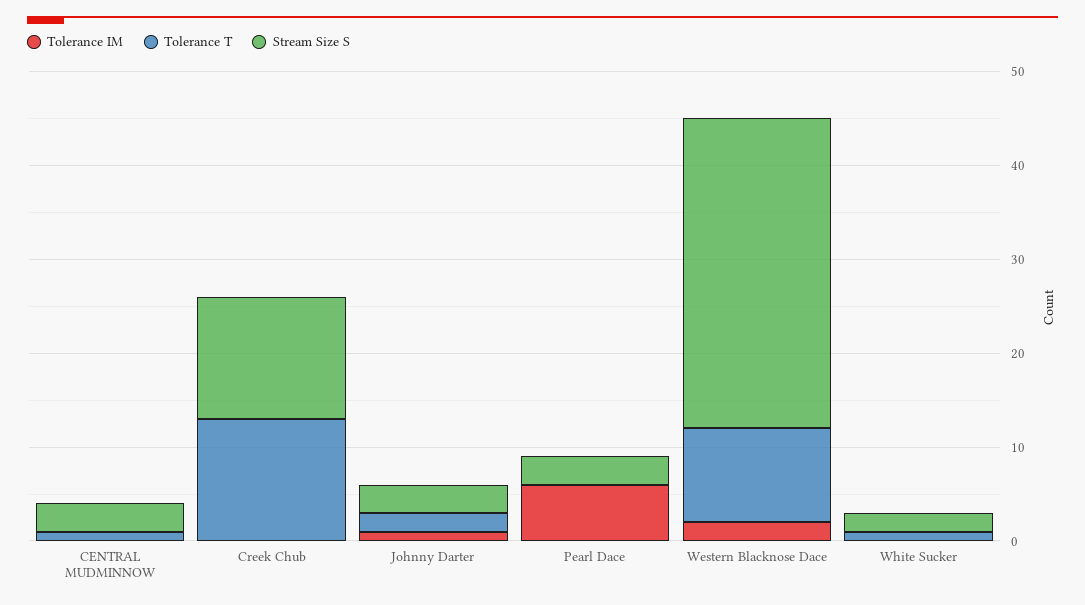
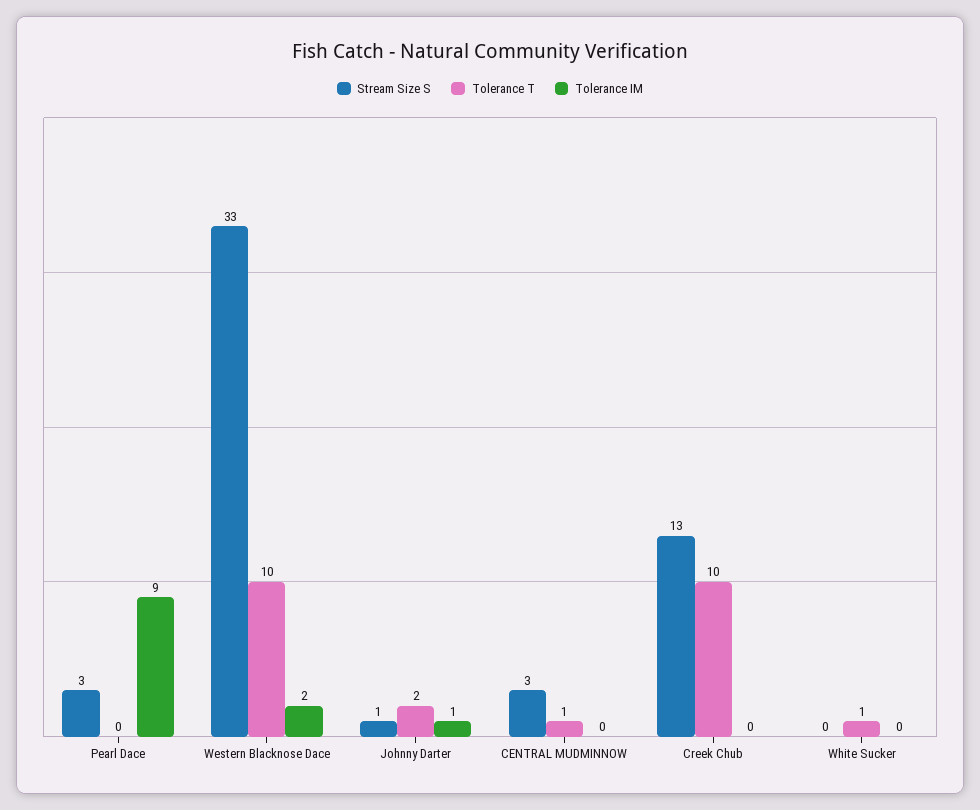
  {
    "Tolerance IM": {
      "CENTRAL MUDMINNOW": 0,
      "Creek Chub": 0,
      "Johnny Darter": 1,
-     "Pearl Dace": 6,
+     "Pearl Dace": 9,
      "Western Blacknose Dace": 2,
      "White Sucker": 0
    },
    "Tolerance T": {
      "CENTRAL MUDMINNOW": 1,
-     "Creek Chub": 13,
+     "Creek Chub": 10,
      "Johnny Darter": 2,
      "Pearl Dace": 0,
      "Western Blacknose Dace": 10,
      "White Sucker": 1
    },
    "Stream Size S": {
      "CENTRAL MUDMINNOW": 3,
      "Creek Chub": 13,
-     "Johnny Darter": 3,
+     "Johnny Darter": 1,
      "Pearl Dace": 3,
      "Western Blacknose Dace": 33,
-     "White Sucker": 2
+     "White Sucker": 0
    }
  }

